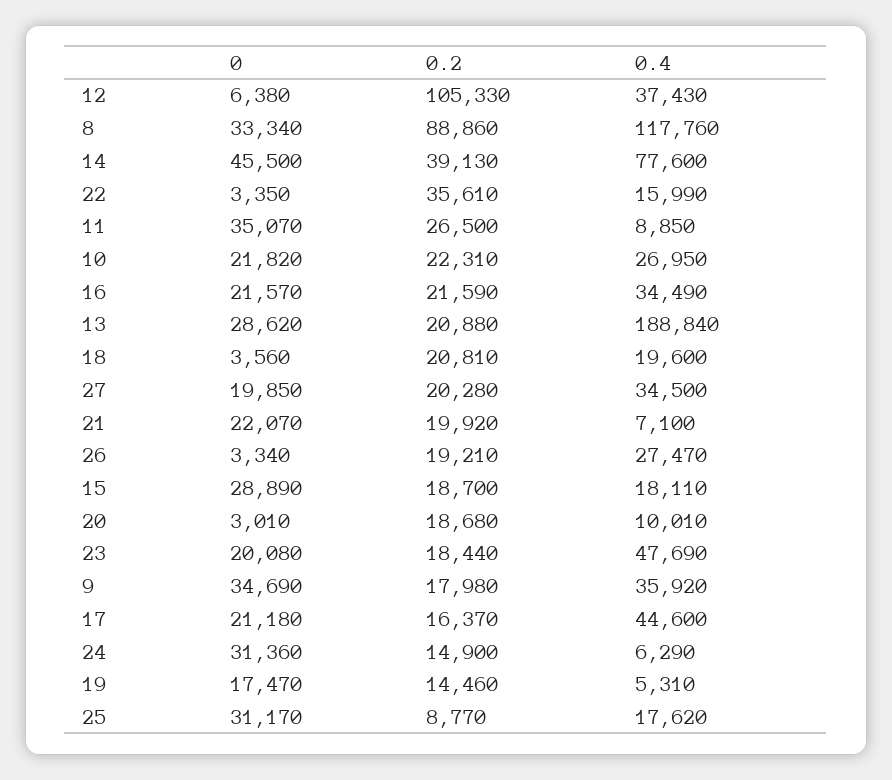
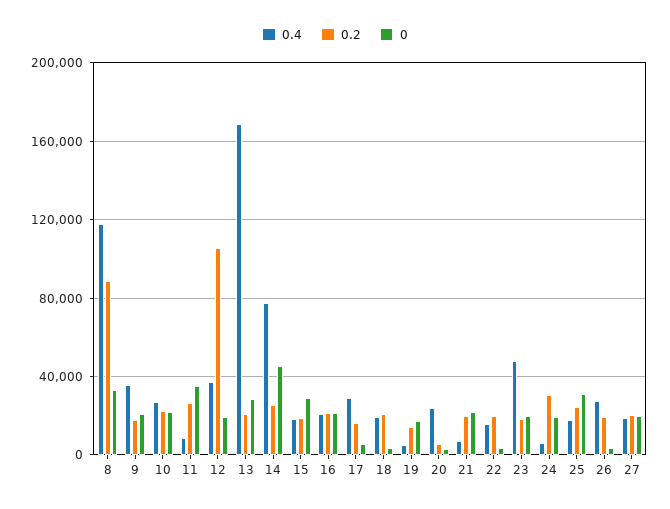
  {
    "0": {
-     "12": 6380,
+     "12": 20000,
      "8": 33340,
      "14": 45500,
      "22": 3350,
      "11": 35070,
      "10": 21820,
      "16": 21570,
      "13": 28620,
      "18": 3560,
      "27": 19850,
      "21": 22070,
      "26": 3340,
      "15": 28890,
      "20": 3010,
      "23": 20080,
-     "9": 34690,
+     "9": 20000,
-     "17": 21180,
+     "17": 5000,
-     "24": 31360,
+     "24": 20000,
      "19": 17470,
      "25": 31170
    },
    "0.2": {
      "12": 105330,
      "8": 88860,
-     "14": 39130,
+     "14": 25000,
-     "22": 35610,
+     "22": 20000,
      "11": 26500,
      "10": 22310,
      "16": 21590,
      "13": 20880,
      "18": 20810,
      "27": 20280,
      "21": 19920,
      "26": 19210,
      "15": 18700,
-     "20": 18680,
+     "20": 5000,
      "23": 18440,
      "9": 17980,
      "17": 16370,
-     "24": 14900,
+     "24": 30000,
      "19": 14460,
-     "25": 8770
+     "25": 25000
    },
    "0.4": {
      "12": 37430,
      "8": 117760,
      "14": 77600,
      "22": 15990,
      "11": 8850,
      "10": 26950,
-     "16": 34490,
+     "16": 20000,
-     "13": 188840,
+     "13": 170000,
      "18": 19600,
-     "27": 34500,
+     "27": 20000,
      "21": 7100,
      "26": 27470,
      "15": 18110,
-     "20": 10010,
+     "20": 25000,
      "23": 47690,
      "9": 35920,
-     "17": 44600,
+     "17": 30000,
      "24": 6290,
      "19": 5310,
      "25": 17620
    }
  }

